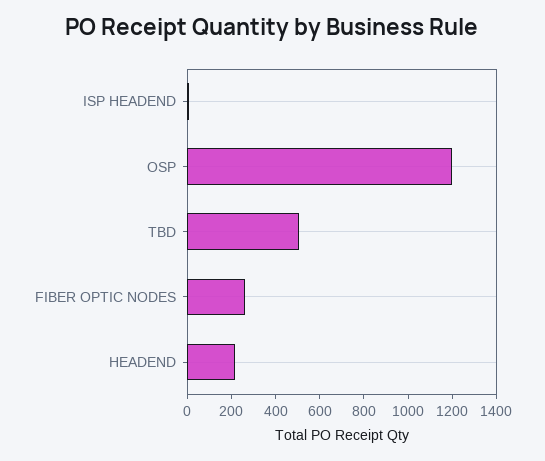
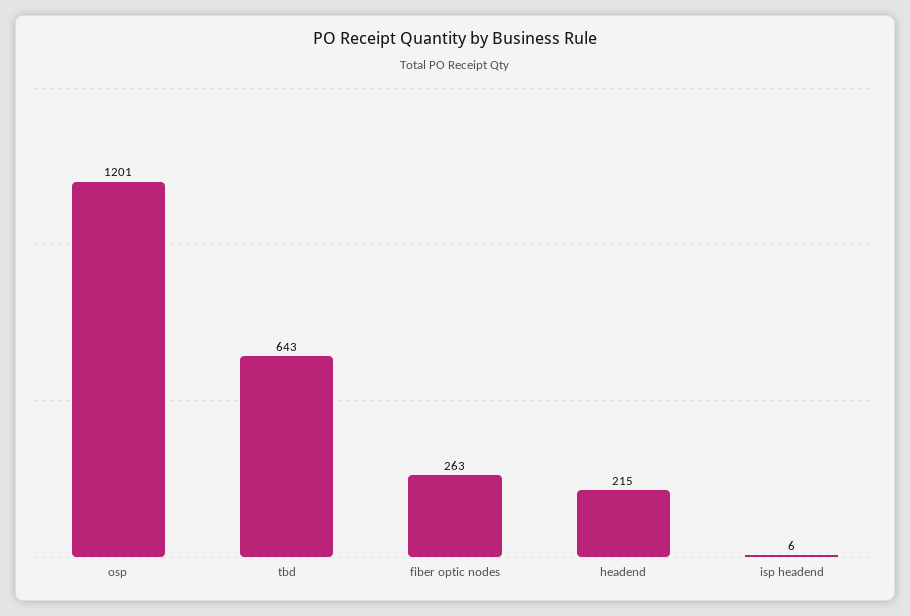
  {
    "ISP HEADEND": 6,
    "OSP": 1201,
-   "TBD": 500,
+   "TBD": 643,
    "FIBER OPTIC NODES": 263,
    "HEADEND": 215
  }

